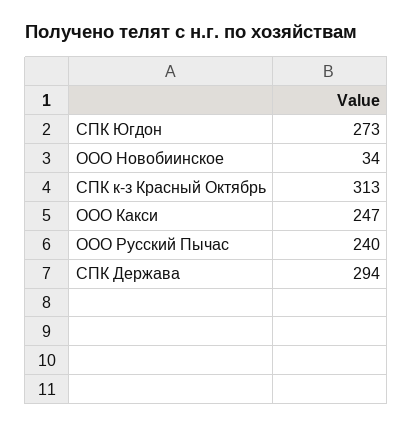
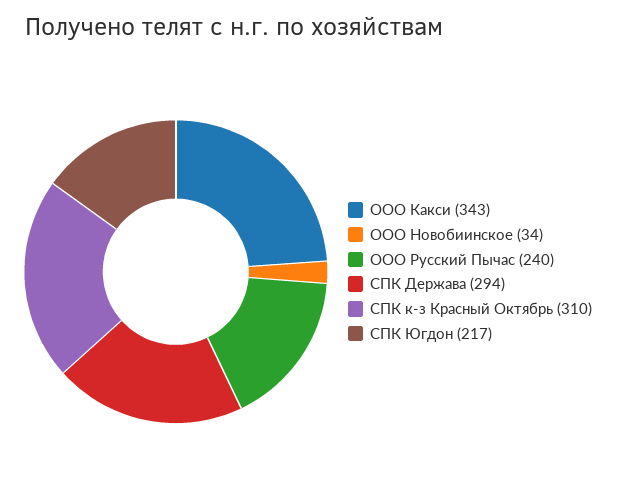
  {
-   "СПК Югдон": 273,
+   "СПК Югдон": 217,
    "ООО Новобиинское": 34,
-   "СПК к-з Красный Октябрь": 313,
+   "СПК к-з Красный Октябрь": 310,
-   "ООО Какси": 247,
+   "ООО Какси": 343,
    "ООО Русский Пычас": 240,
    "СПК Держава": 294
  }

